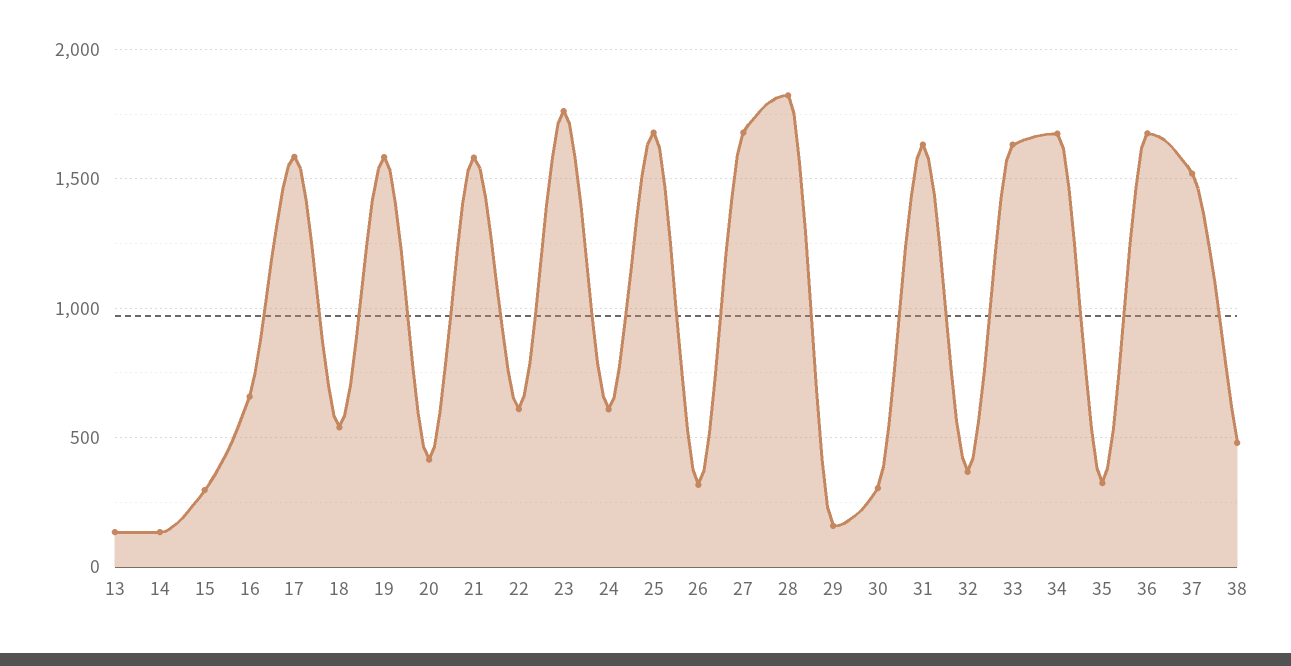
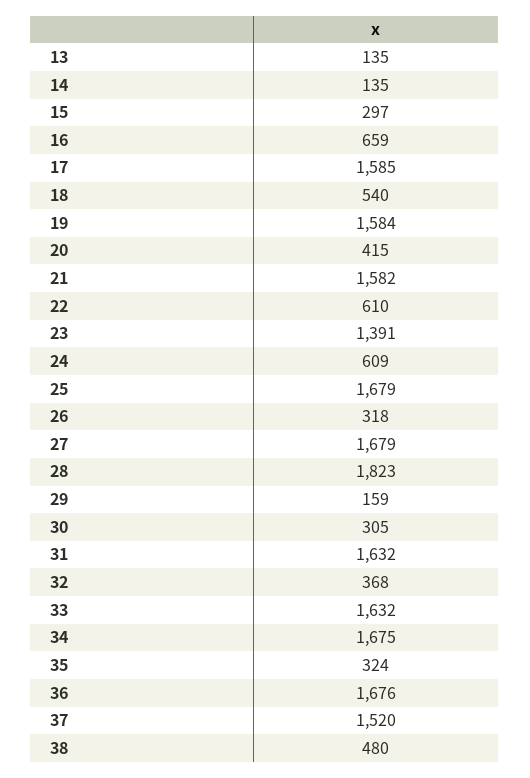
  {
    "13": 135,
    "14": 135,
    "15": 297,
    "16": 659,
    "17": 1585,
    "18": 540,
    "19": 1584,
    "20": 415,
    "21": 1582,
    "22": 610,
-   "23": 1750,
+   "23": 1391,
    "24": 609,
    "25": 1679,
    "26": 318,
    "27": 1679,
    "28": 1823,
    "29": 159,
    "30": 305,
    "31": 1632,
    "32": 368,
    "33": 1632,
    "34": 1675,
    "35": 324,
    "36": 1676,
    "37": 1520,
    "38": 480
  }

